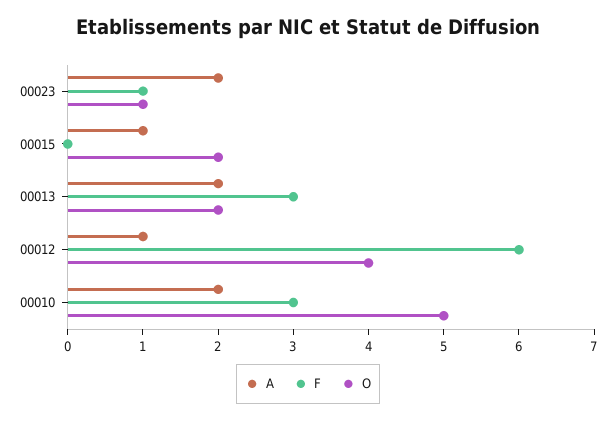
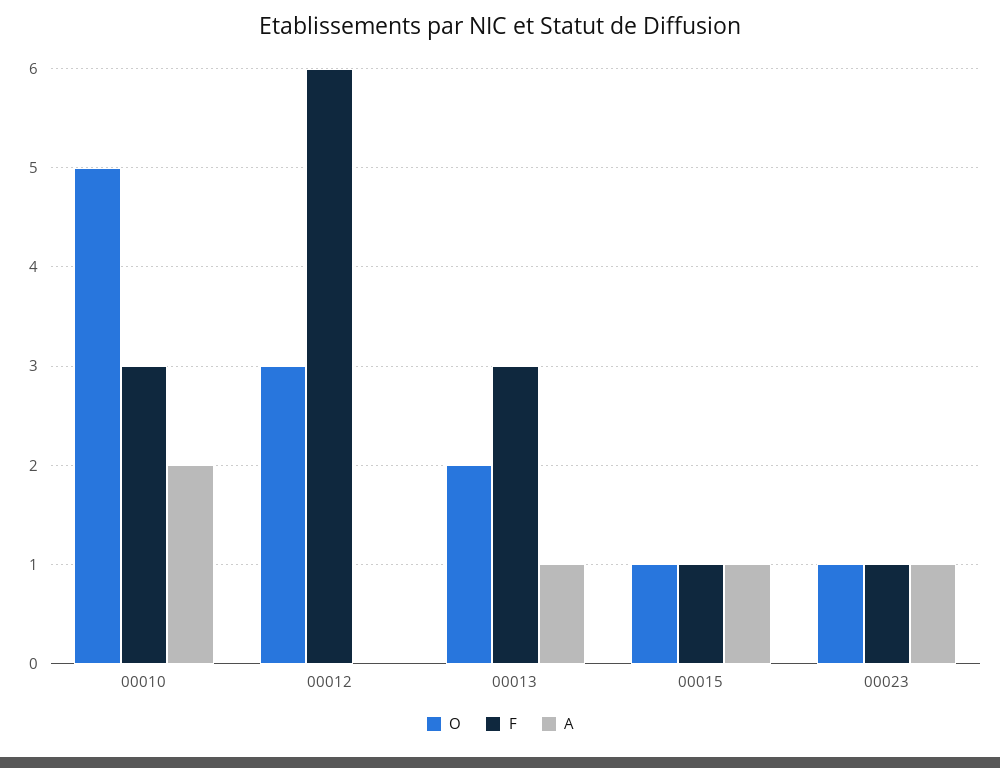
  {
    "A": {
-     "00023": 2,
+     "00023": 1,
      "00015": 1,
-     "00013": 2,
+     "00013": 1,
-     "00012": 1,
+     "00012": 0,
      "00010": 2
    },
    "F": {
      "00023": 1,
-     "00015": 0,
+     "00015": 1,
      "00013": 3,
      "00012": 6,
      "00010": 3
    },
    "O": {
      "00023": 1,
-     "00015": 2,
+     "00015": 1,
      "00013": 2,
-     "00012": 4,
+     "00012": 3,
      "00010": 5
    }
  }

